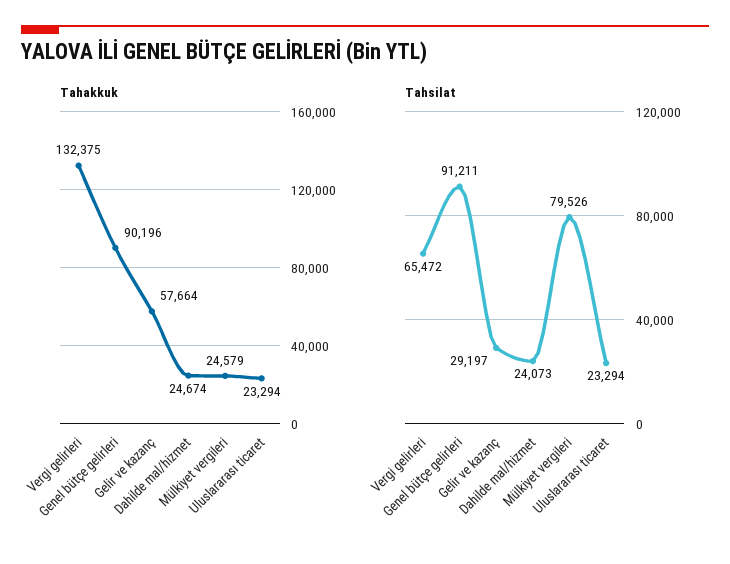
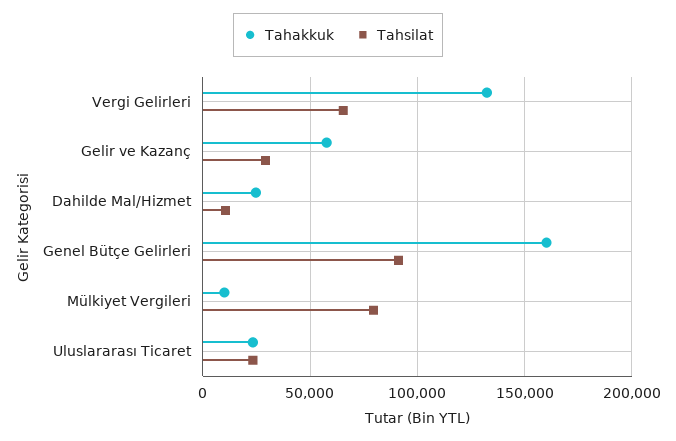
  {
    "Tahakkuk": {
      "Vergi gelirleri": 132375,
-     "Genel bütçe gelirleri": 90196,
+     "Genel bütçe gelirleri": 160000,
      "Gelir ve kazanç": 57664,
      "Dahilde mal/hizmet": 24674,
-     "Mülkiyet vergileri": 24579,
+     "Mülkiyet vergileri": 10000,
      "Uluslararası ticaret": 23294
    },
    "Tahsilat": {
      "Vergi gelirleri": 65472,
      "Genel bütçe gelirleri": 91211,
      "Gelir ve kazanç": 29197,
-     "Dahilde mal/hizmet": 24073,
+     "Dahilde mal/hizmet": 10000,
      "Mülkiyet vergileri": 79526,
      "Uluslararası ticaret": 23294
    }
  }

